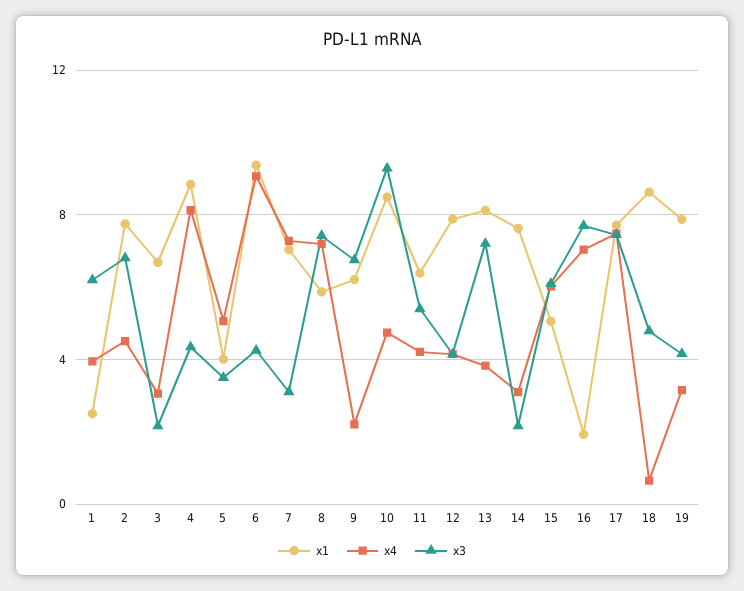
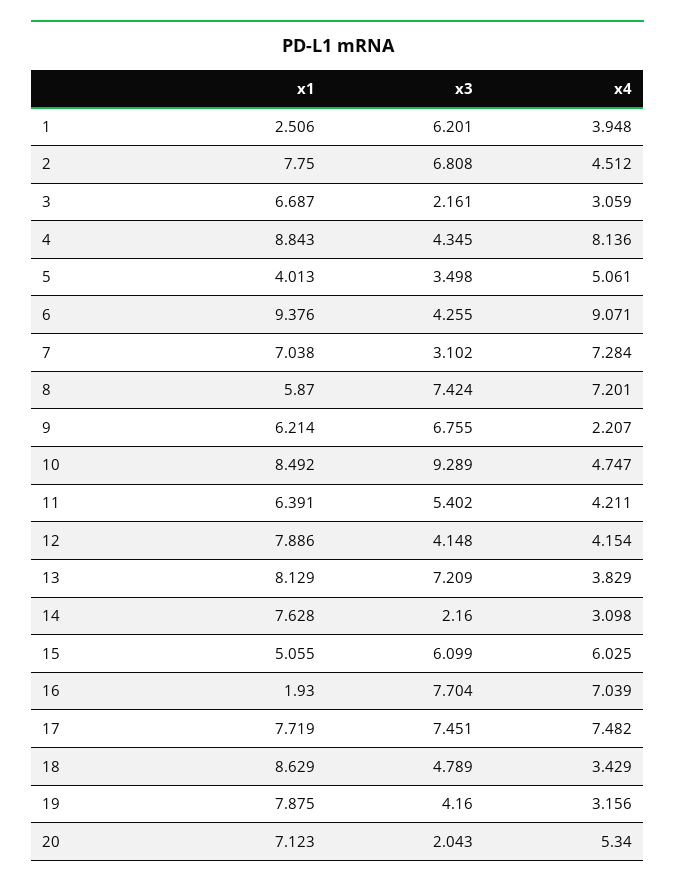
  {
    "x1": {
      "1": 2.506,
      "2": 7.75,
      "3": 6.687,
      "4": 8.843,
      "5": 4.013,
      "6": 9.376,
      "7": 7.038,
      "8": 5.87,
      "9": 6.214,
      "10": 8.492,
      "11": 6.391,
      "12": 7.886,
      "13": 8.129,
      "14": 7.628,
      "15": 5.055,
      "16": 1.93,
      "17": 7.719,
      "18": 8.629,
-     "19": 7.875
+     "19": 7.875,
+     "20": 7.123
    },
    "x4": {
      "1": 3.948,
      "2": 4.512,
      "3": 3.059,
      "4": 8.136,
      "5": 5.061,
      "6": 9.071,
      "7": 7.284,
      "8": 7.201,
      "9": 2.207,
      "10": 4.747,
      "11": 4.211,
      "12": 4.154,
      "13": 3.829,
      "14": 3.098,
      "15": 6.025,
      "16": 7.039,
      "17": 7.482,
-     "18": 0.5,
+     "18": 3.429,
-     "19": 3.156
+     "19": 3.156,
+     "20": 5.34
    },
    "x3": {
      "1": 6.201,
      "2": 6.808,
      "3": 2.161,
      "4": 4.345,
      "5": 3.498,
      "6": 4.255,
      "7": 3.102,
      "8": 7.424,
      "9": 6.755,
      "10": 9.289,
      "11": 5.402,
      "12": 4.148,
      "13": 7.209,
      "14": 2.16,
      "15": 6.099,
      "16": 7.704,
      "17": 7.451,
      "18": 4.789,
-     "19": 4.16
+     "19": 4.16,
+     "20": 2.043
    }
  }

